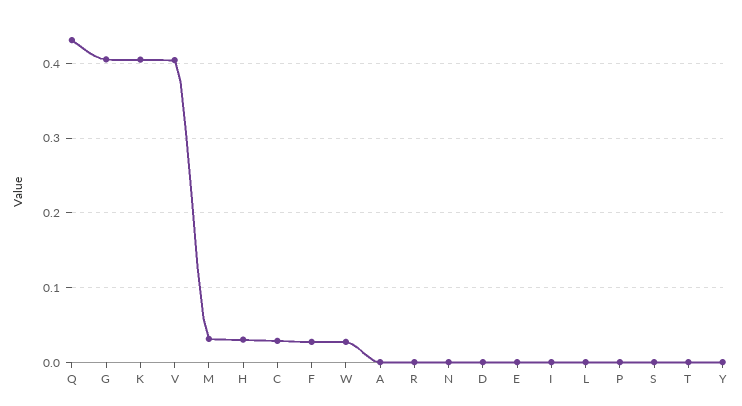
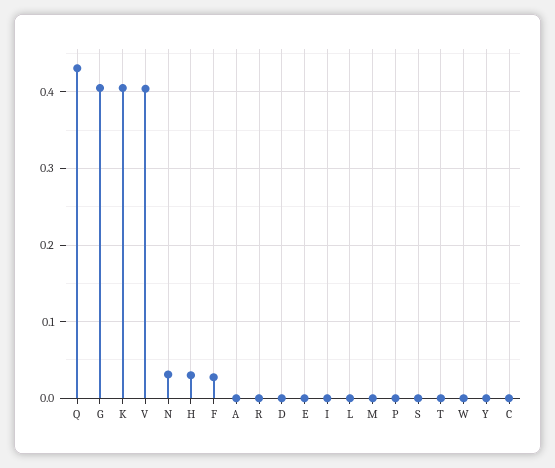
  {
    "Q": 0.43,
    "G": 0.41,
    "K": 0.41,
    "V": 0.4,
-   "M": 0.03,
+   "M": 0,
    "H": 0.03,
-   "C": 0.03,
+   "C": 0,
    "F": 0.03,
-   "W": 0.03,
+   "W": 0,
    "A": 0,
    "R": 0,
-   "N": 0,
+   "N": 0.03,
    "D": 0,
    "E": 0,
    "I": 0,
    "L": 0,
    "P": 0,
    "S": 0,
    "T": 0,
    "Y": 0
  }

